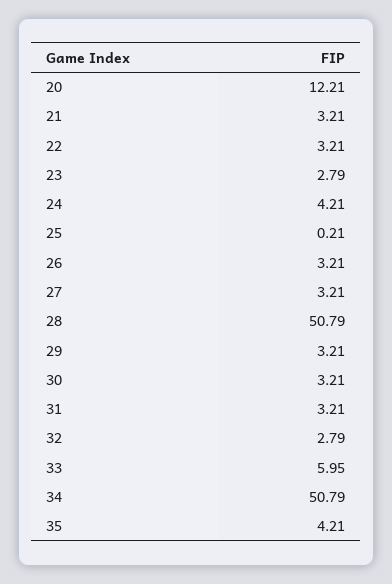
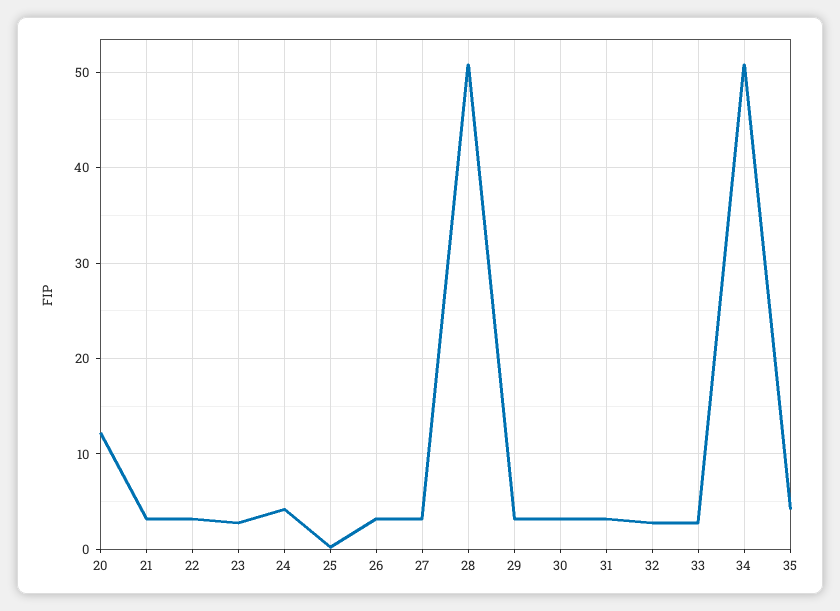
  {
    "20": 12.21,
    "21": 3.21,
    "22": 3.21,
    "23": 2.79,
    "24": 4.21,
    "25": 0.21,
    "26": 3.21,
    "27": 3.21,
    "28": 50.79,
    "29": 3.21,
    "30": 3.21,
    "31": 3.21,
    "32": 2.79,
-   "33": 5.95,
+   "33": 3,
    "34": 50.79,
    "35": 4.21
  }

